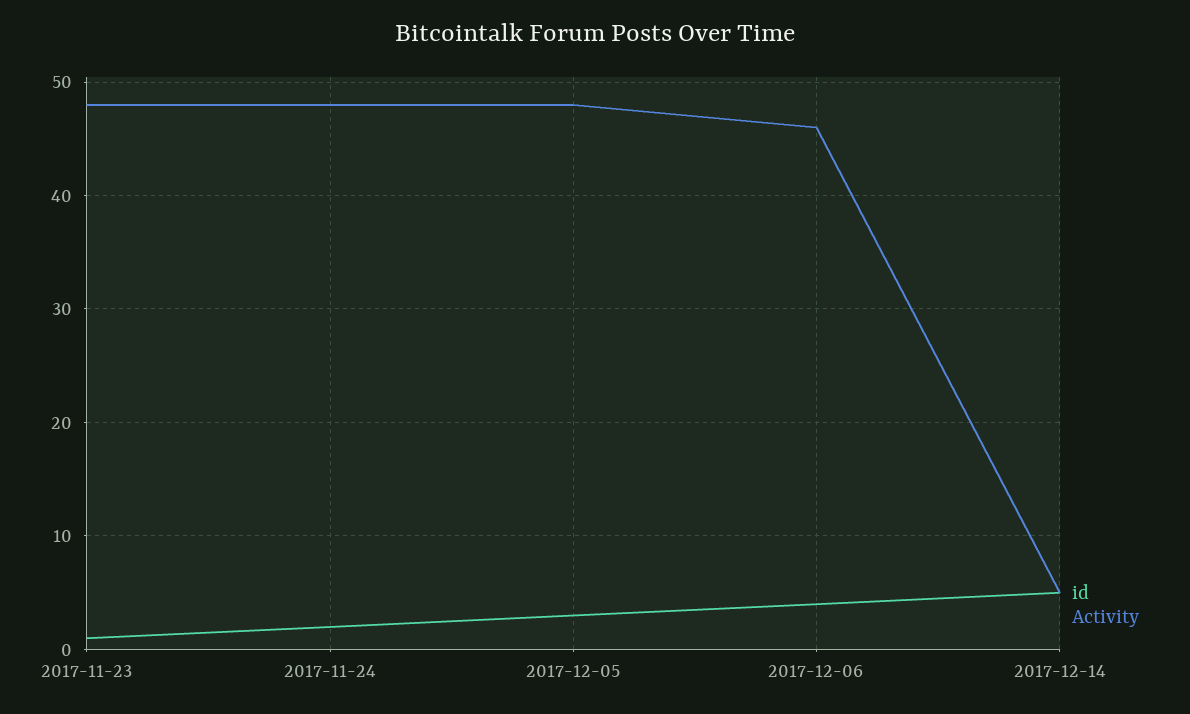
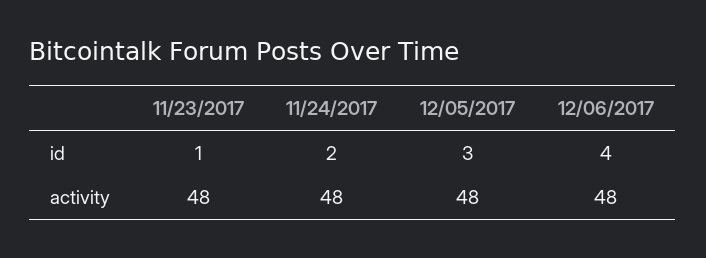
  {
    "id": {
      "2017-11-23": 1,
      "2017-11-24": 2,
      "2017-12-05": 3,
-     "2017-12-06": 4,
+     "2017-12-06": 4
-     "2017-12-14": 5
    },
    "Activity": {
      "2017-11-23": 48,
      "2017-11-24": 48,
      "2017-12-05": 48,
-     "2017-12-06": 46,
+     "2017-12-06": 48
-     "2017-12-14": 5
    }
  }

